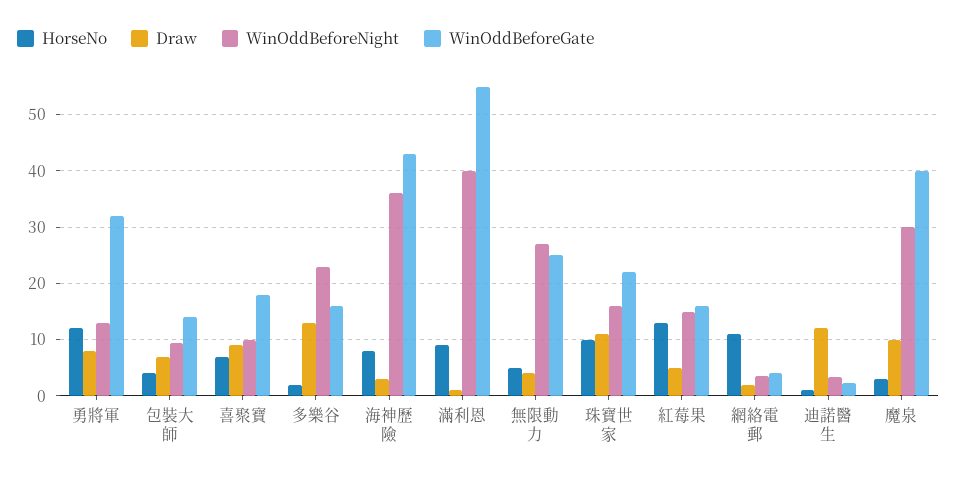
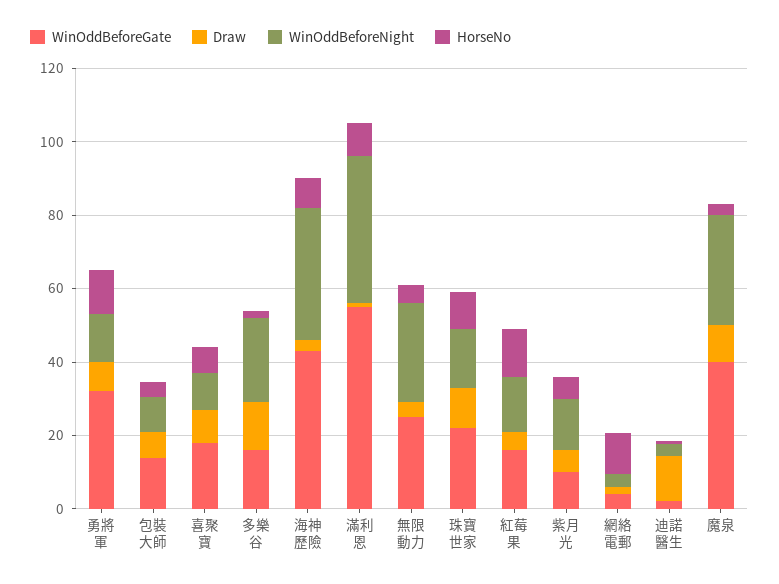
  {
    "HorseNo": {
      "勇將軍": 12,
      "包裝大師": 4,
      "喜聚寶": 8,
      "多樂谷": 2,
      "海神歷險": 8,
      "滿利恩": 10,
      "無限動力": 6,
      "珠寶世家": 10,
      "紅莓果": 14,
      "網絡電郵": 12,
      "迪諾醫生": 2,
-     "魔泉": 4
+     "魔泉": 4,
+     "紫月光": 5
    },
    "Draw": {
      "勇將軍": 8,
      "包裝大師": 8,
      "喜聚寶": 10,
      "多樂谷": 14,
      "海神歷險": 4,
      "滿利恩": 2,
      "無限動力": 4,
      "珠寶世家": 12,
      "紅莓果": 6,
      "網絡電郵": 2,
      "迪諾醫生": 12,
-     "魔泉": 10
+     "魔泉": 10,
+     "紫月光": 5
    },
    "WinOddBeforeNight": {
      "勇將軍": 14,
      "包裝大師": 10,
      "喜聚寶": 10,
      "多樂谷": 24,
      "海神歷險": 36,
      "滿利恩": 40,
      "無限動力": 28,
      "珠寶世家": 16,
      "紅莓果": 16,
      "網絡電郵": 4,
      "迪諾醫生": 4,
-     "魔泉": 30
+     "魔泉": 30,
+     "紫月光": 15
    },
    "WinOddBeforeGate": {
      "勇將軍": 32,
      "包裝大師": 14,
      "喜聚寶": 18,
      "多樂谷": 16,
      "海神歷險": 44,
      "滿利恩": 56,
      "無限動力": 26,
      "珠寶世家": 22,
      "紅莓果": 16,
      "網絡電郵": 4,
      "迪諾醫生": 2,
-     "魔泉": 40
+     "魔泉": 40,
+     "紫月光": 10
    }
  }

